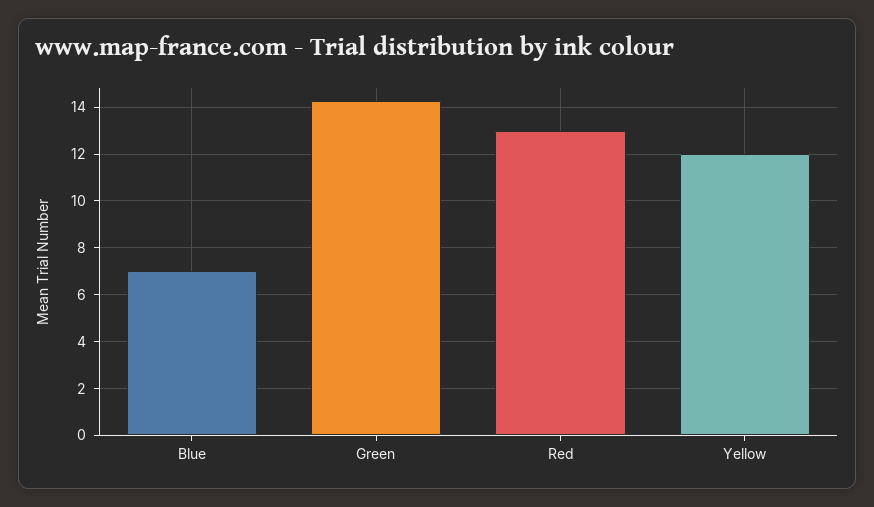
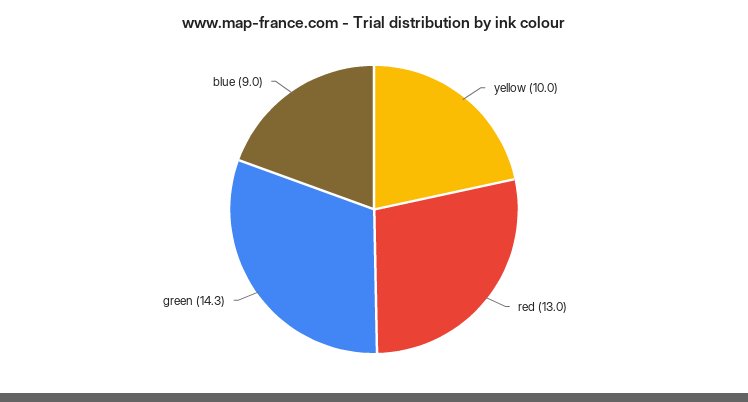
  {
-   "Blue": 7,
+   "Blue": 9,
    "Green": 14.3,
    "Red": 13,
-   "Yellow": 12
+   "Yellow": 10
  }

